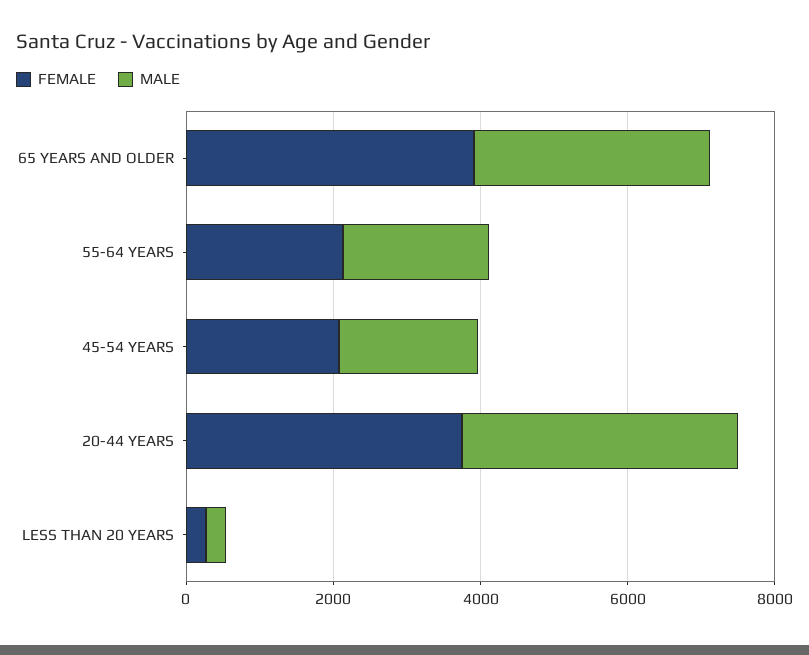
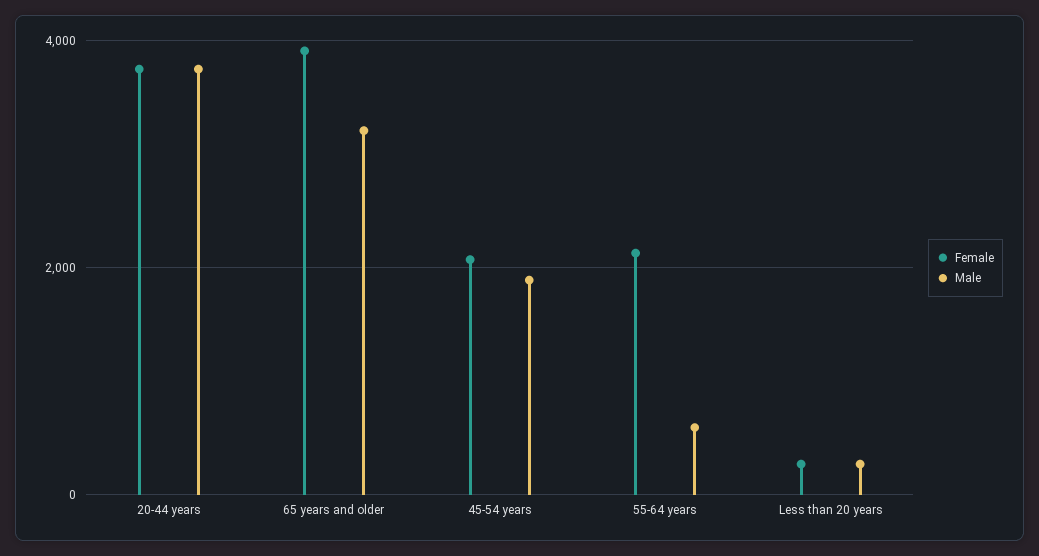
  {
    "FEMALE": {
      "65 YEARS AND OLDER": 4000,
      "55-64 YEARS": 2200,
      "45-54 YEARS": 2000,
      "20-44 YEARS": 3800,
      "LESS THAN 20 YEARS": 200
    },
    "MALE": {
      "65 YEARS AND OLDER": 3200,
-     "55-64 YEARS": 2000,
+     "55-64 YEARS": 600,
      "45-54 YEARS": 1800,
      "20-44 YEARS": 3800,
      "LESS THAN 20 YEARS": 200
    }
  }

